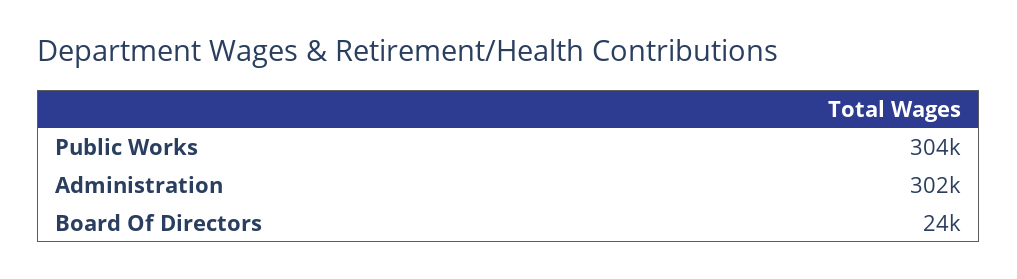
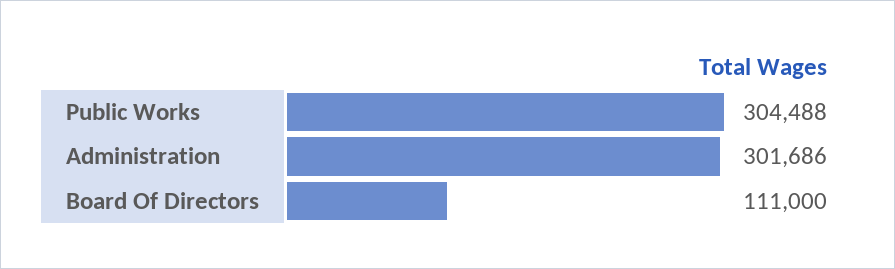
  {
    "Public Works": 304488,
    "Administration": 301686,
-   "Board Of Directors": 24000
+   "Board Of Directors": 111000
  }

